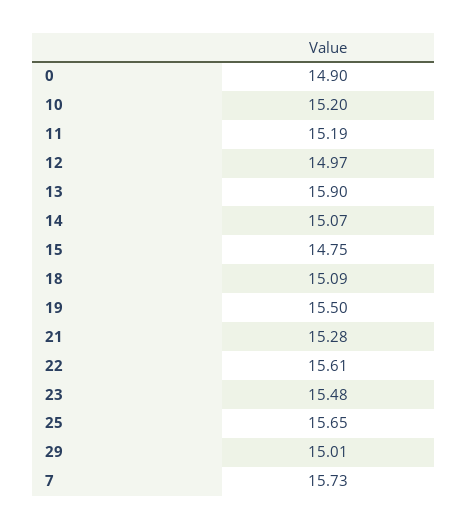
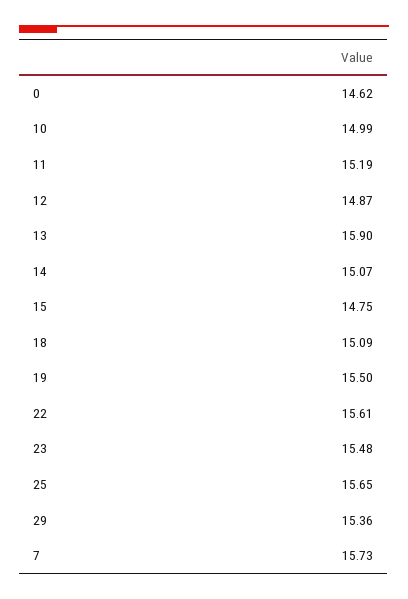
  {
-   "0": 14.9,
+   "0": 14.62,
-   "10": 15.2,
+   "10": 14.99,
    "11": 15.19,
-   "12": 14.97,
+   "12": 14.87,
    "13": 15.9,
    "14": 15.07,
    "15": 14.75,
    "18": 15.09,
    "19": 15.5,
-   "21": 15.28,
    "22": 15.61,
    "23": 15.48,
    "25": 15.65,
-   "29": 15.01,
+   "29": 15.36,
    "7": 15.73
  }

